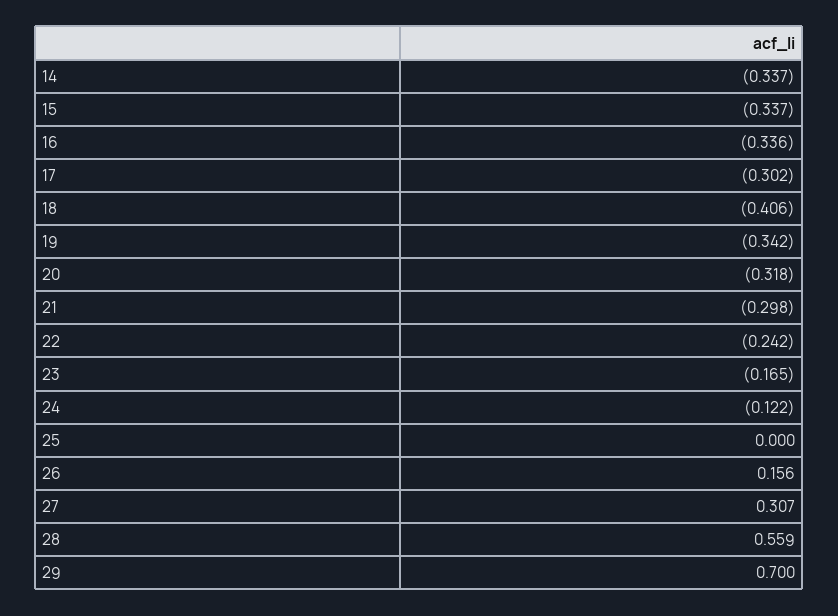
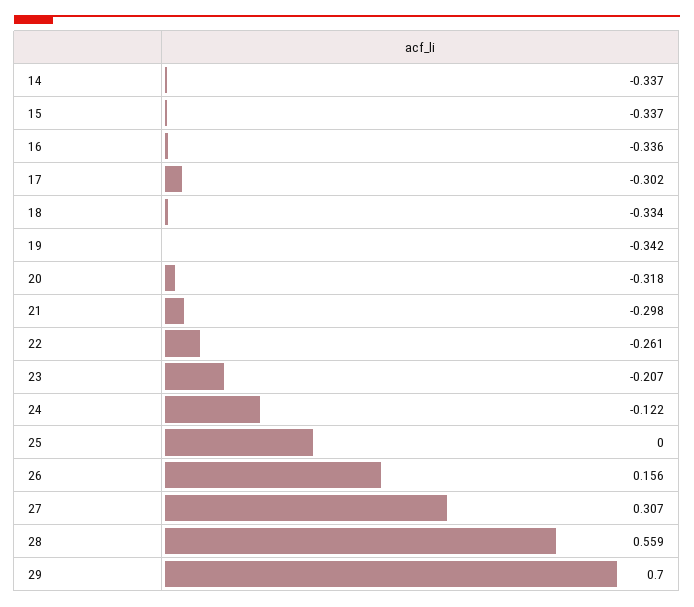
  {
    "14": -0.337,
    "15": -0.337,
    "16": -0.336,
    "17": -0.302,
-   "18": -0.406,
+   "18": -0.334,
    "19": -0.342,
    "20": -0.318,
    "21": -0.298,
-   "22": -0.242,
+   "22": -0.261,
-   "23": -0.165,
+   "23": -0.207,
    "24": -0.122,
    "25": 0,
    "26": 0.156,
    "27": 0.307,
    "28": 0.559,
    "29": 0.7
  }

